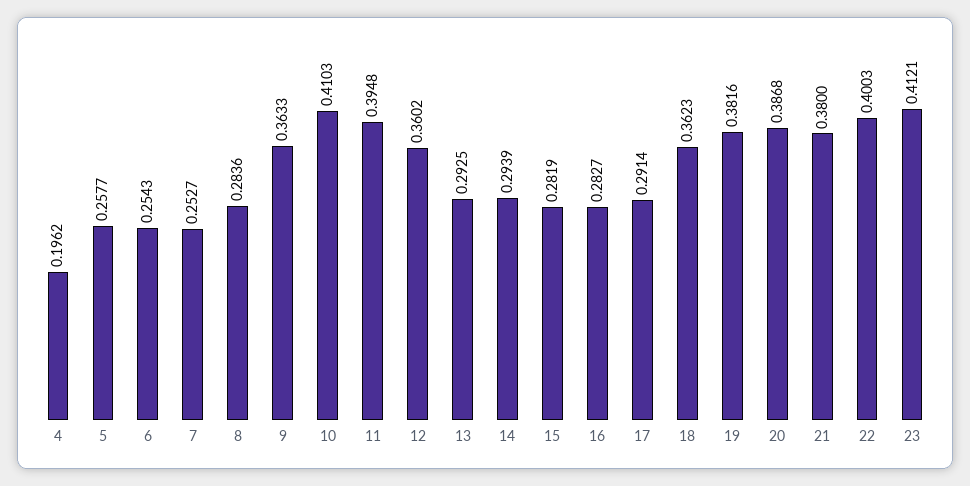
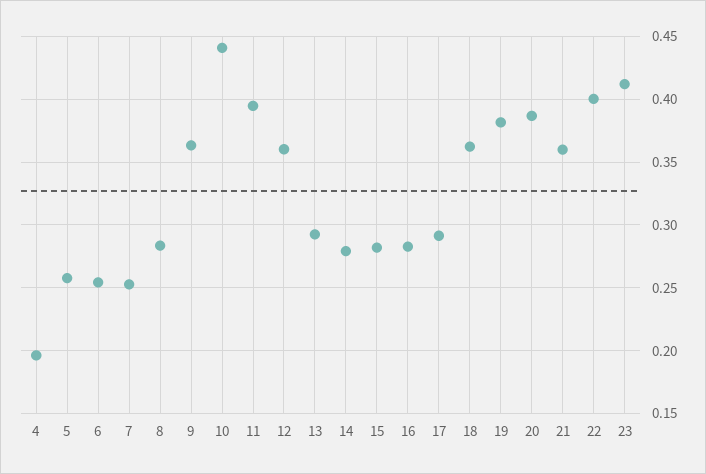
  {
    "4": 0.1962,
    "5": 0.2577,
    "6": 0.2543,
    "7": 0.2527,
    "8": 0.2836,
    "9": 0.3633,
-   "10": 0.4103,
+   "10": 0.44,
    "11": 0.3948,
    "12": 0.3602,
    "13": 0.2925,
-   "14": 0.2939,
+   "14": 0.28,
    "15": 0.2819,
    "16": 0.2827,
    "17": 0.2914,
    "18": 0.3623,
    "19": 0.3816,
    "20": 0.3868,
-   "21": 0.38,
+   "21": 0.36,
    "22": 0.4003,
    "23": 0.4121
  }

